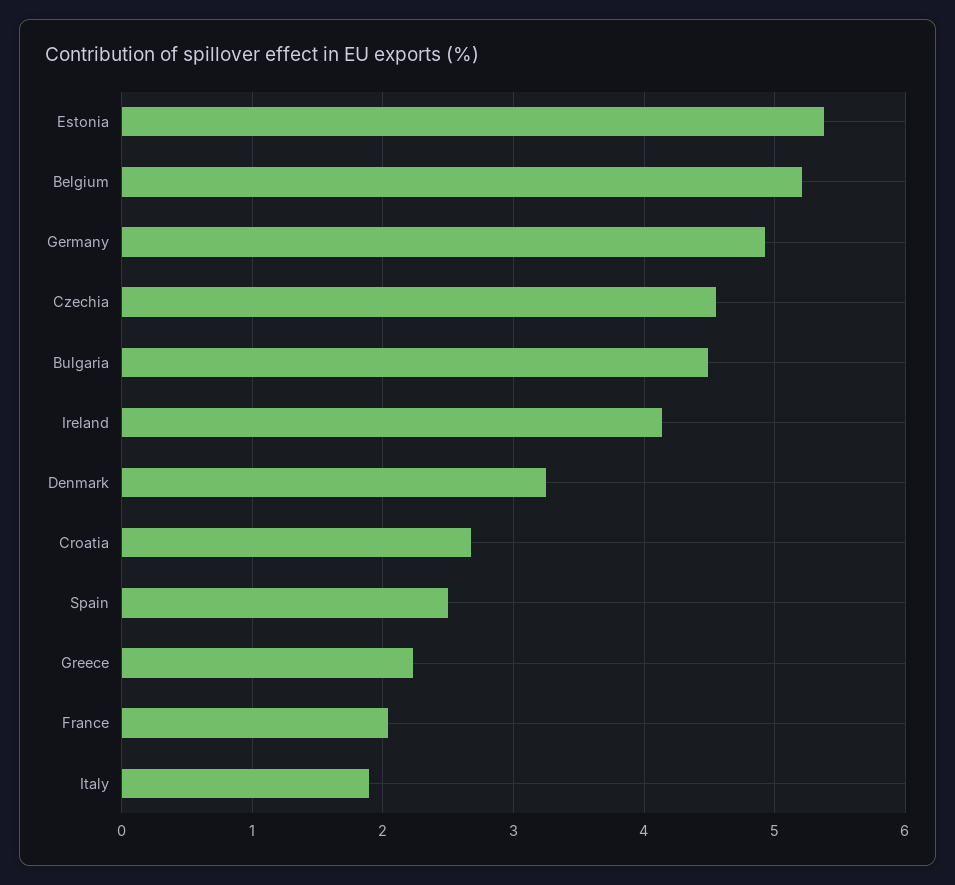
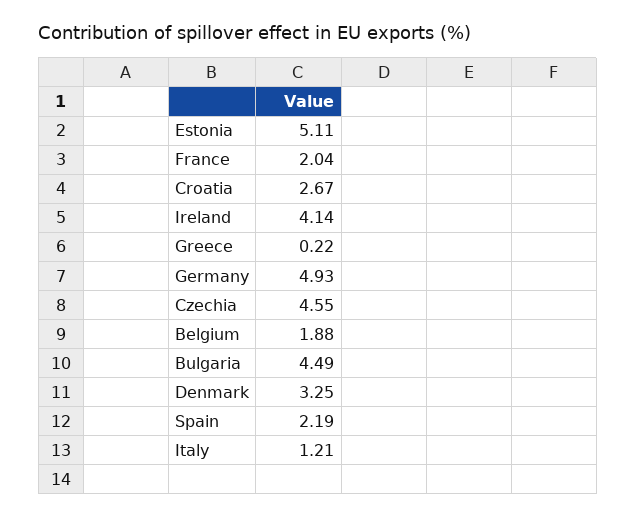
  {
-   "Estonia": 5.4,
+   "Estonia": 5.11,
-   "Belgium": 5.2,
+   "Belgium": 1.88,
    "Germany": 4.93,
    "Czechia": 4.55,
    "Bulgaria": 4.49,
    "Ireland": 4.14,
    "Denmark": 3.25,
    "Croatia": 2.67,
-   "Spain": 2.5,
+   "Spain": 2.19,
-   "Greece": 2.2,
+   "Greece": 0.22,
    "France": 2.04,
-   "Italy": 1.9
+   "Italy": 1.21
  }

